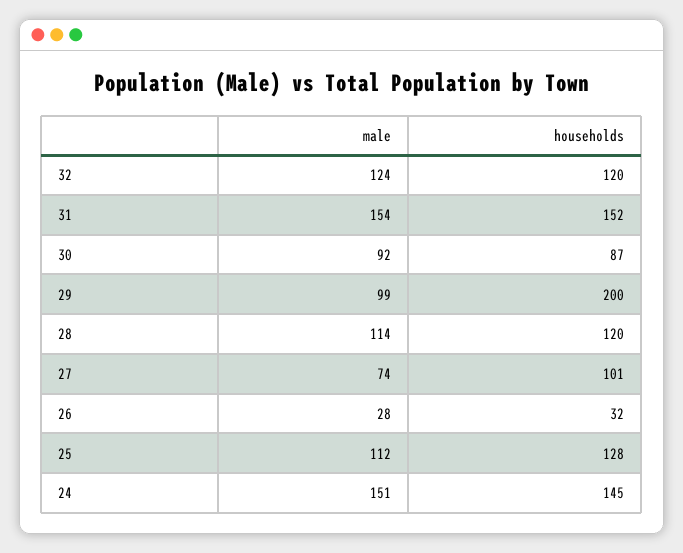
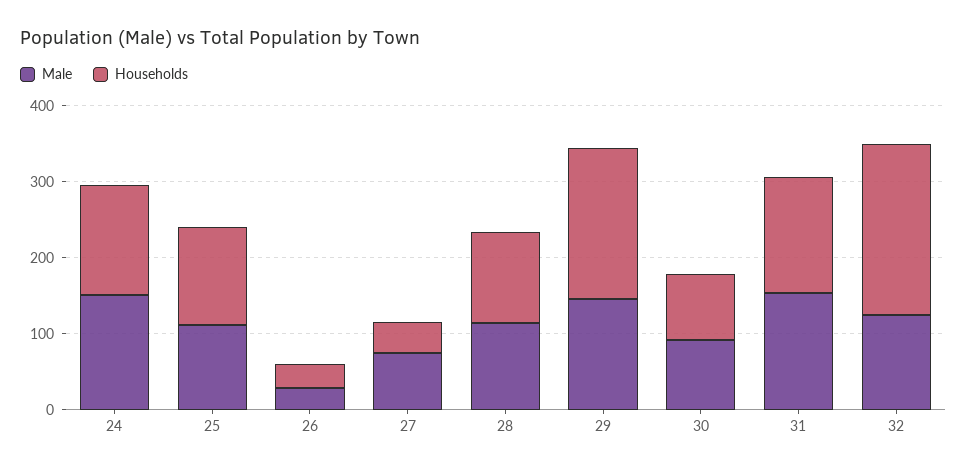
  {
    "male": {
      "32": 124,
      "31": 154,
      "30": 92,
-     "29": 99,
+     "29": 140,
      "28": 114,
      "27": 74,
      "26": 28,
      "25": 112,
      "24": 151
    },
    "households": {
-     "32": 120,
+     "32": 220,
      "31": 152,
      "30": 87,
      "29": 200,
      "28": 120,
-     "27": 101,
+     "27": 40,
      "26": 32,
      "25": 128,
      "24": 145
    }
  }

